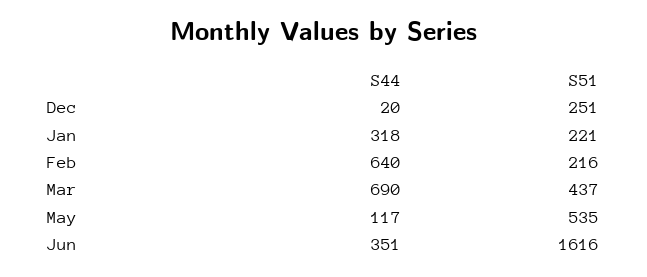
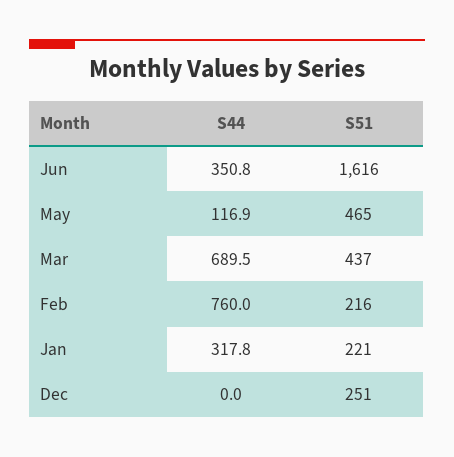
  {
    "S44": {
-     "Dec": 20,
+     "Dec": 0,
      "Jan": 317.8,
-     "Feb": 640,
+     "Feb": 760,
      "Mar": 689.5,
      "May": 116.9,
      "Jun": 350.8
    },
    "S51": {
      "Dec": 251,
      "Jan": 221,
      "Feb": 216,
      "Mar": 437,
-     "May": 535,
+     "May": 465,
      "Jun": 1616
    }
  }

